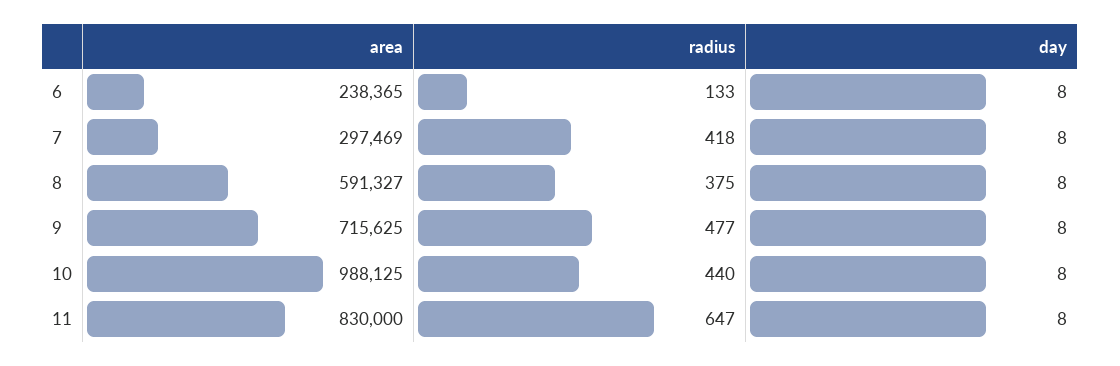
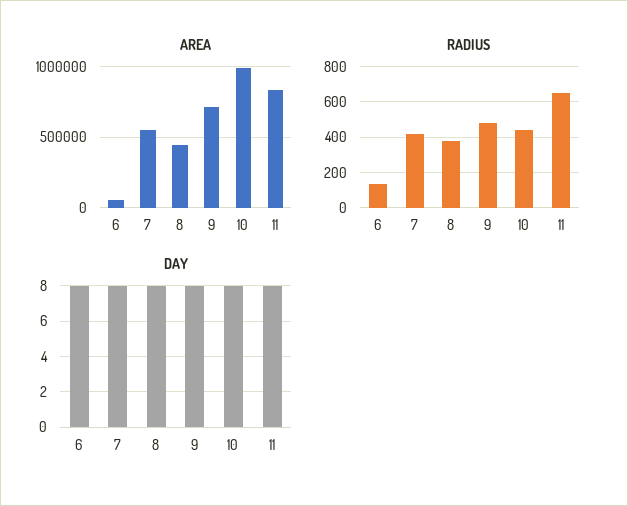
  {
    "area": {
-     "6": 238365,
+     "6": 50000,
-     "7": 297469,
+     "7": 550000,
-     "8": 591327,
+     "8": 450000,
      "9": 715625,
      "10": 988125,
      "11": 830000
    },
    "radius": {
      "6": 133,
      "7": 418,
      "8": 375,
      "9": 477,
      "10": 440,
      "11": 647
    },
    "day": {
      "6": 8,
      "7": 8,
      "8": 8,
      "9": 8,
      "10": 8,
      "11": 8
    }
  }

